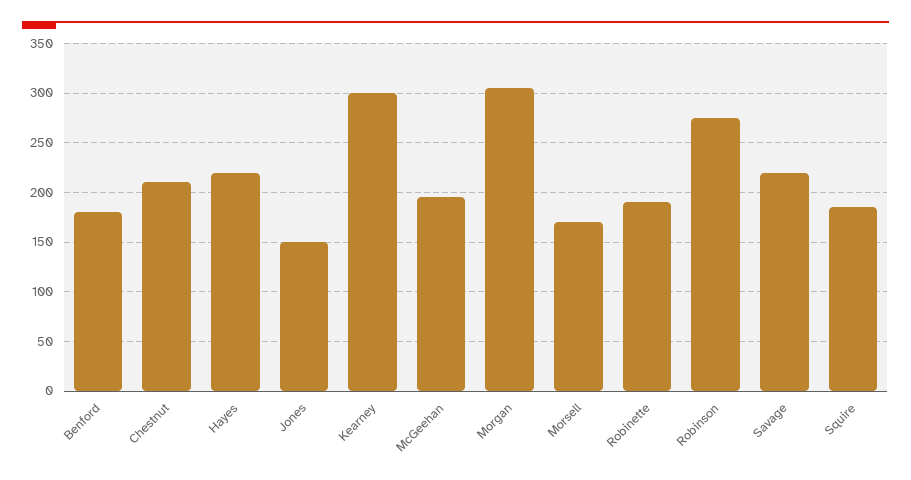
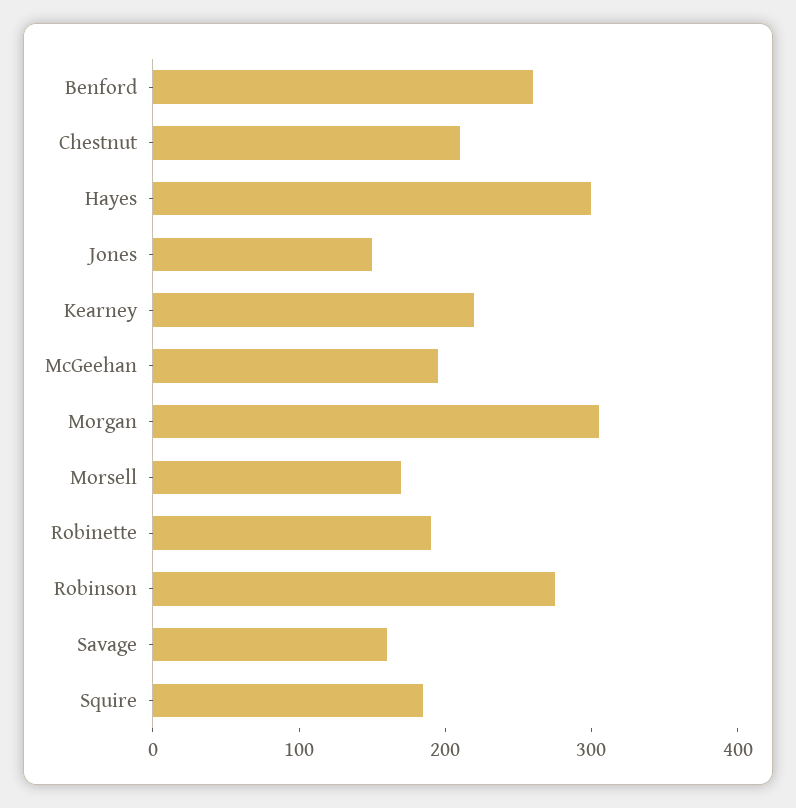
  {
-   "Benford": 180,
+   "Benford": 260,
    "Chestnut": 210,
-   "Hayes": 220,
+   "Hayes": 300,
    "Jones": 150,
-   "Kearney": 300,
+   "Kearney": 220,
    "McGeehan": 200,
    "Morgan": 310,
    "Morsell": 170,
    "Robinette": 190,
    "Robinson": 280,
-   "Savage": 220,
+   "Savage": 160,
    "Squire": 190
  }

